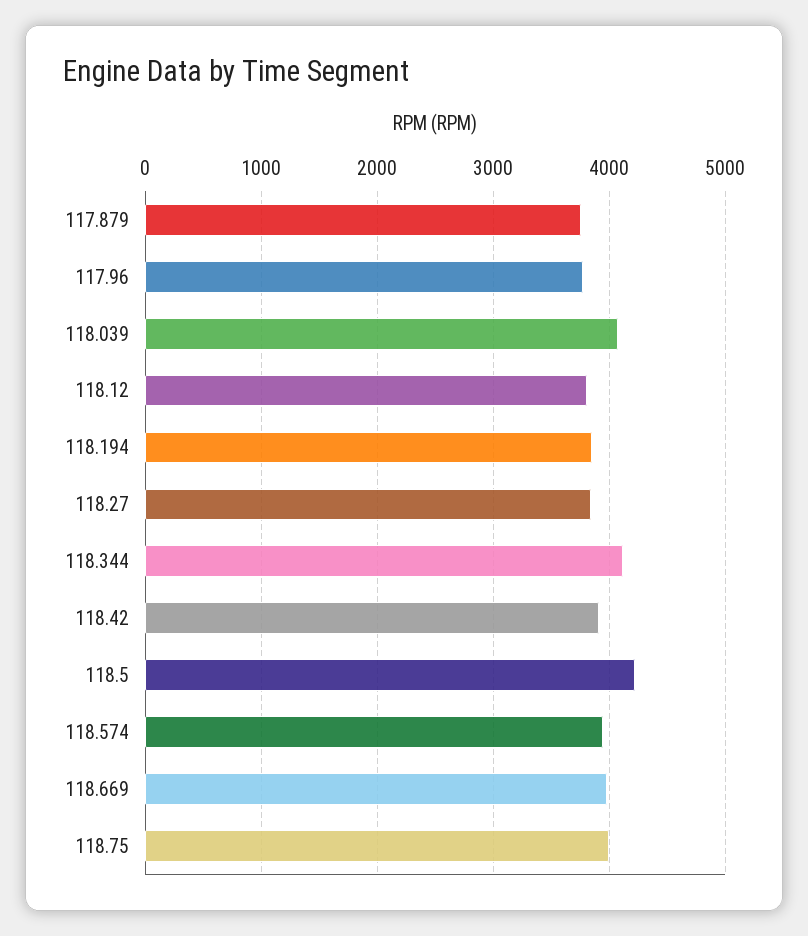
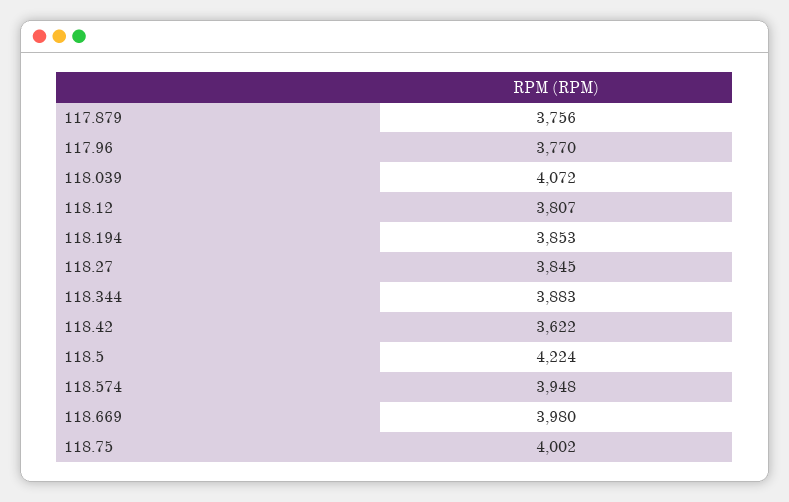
  {
    "117.879": 3756,
    "117.96": 3770,
    "118.039": 4072,
    "118.12": 3807,
    "118.194": 3853,
    "118.27": 3845,
-   "118.344": 4100,
+   "118.344": 3883,
-   "118.42": 3900,
+   "118.42": 3622,
    "118.5": 4224,
    "118.574": 3948,
    "118.669": 3980,
    "118.75": 4002
  }

